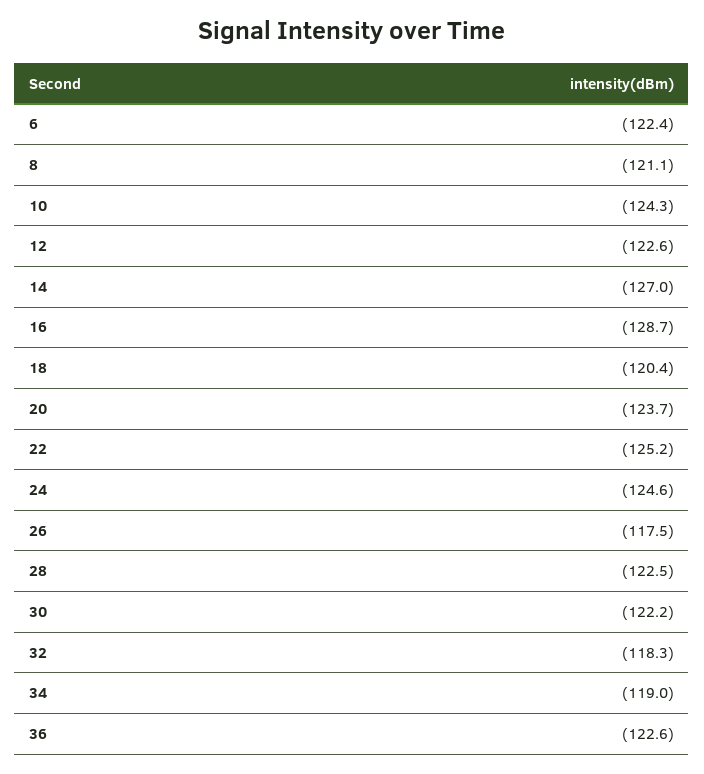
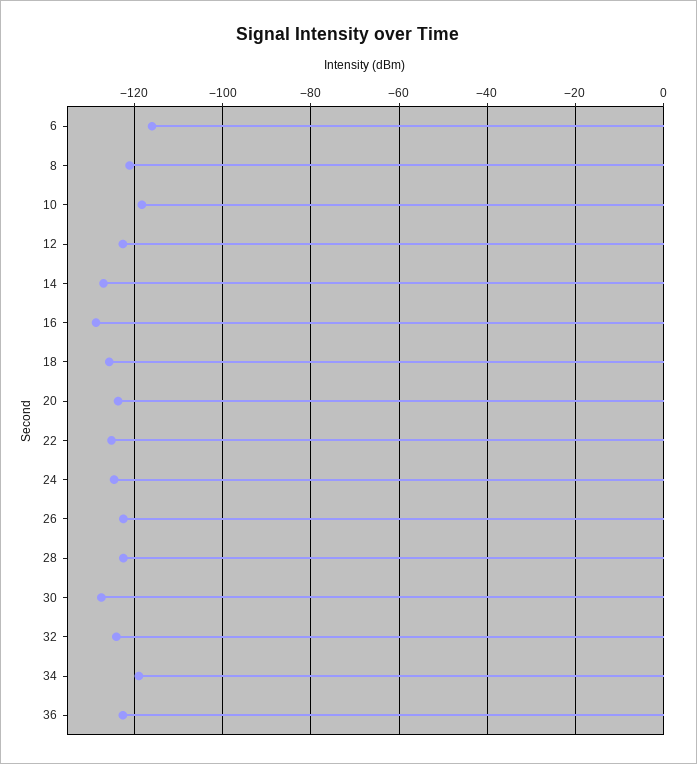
  {
-   "6": -122.4,
+   "6": -116,
    "8": -121.1,
-   "10": -124.3,
+   "10": -118,
    "12": -122.6,
    "14": -127,
    "16": -128.7,
-   "18": -120.4,
+   "18": -126,
    "20": -123.7,
    "22": -125.2,
    "24": -124.6,
-   "26": -117.5,
+   "26": -122,
    "28": -122.5,
-   "30": -122.2,
+   "30": -128,
-   "32": -118.3,
+   "32": -124,
    "34": -119,
    "36": -122.6
  }

